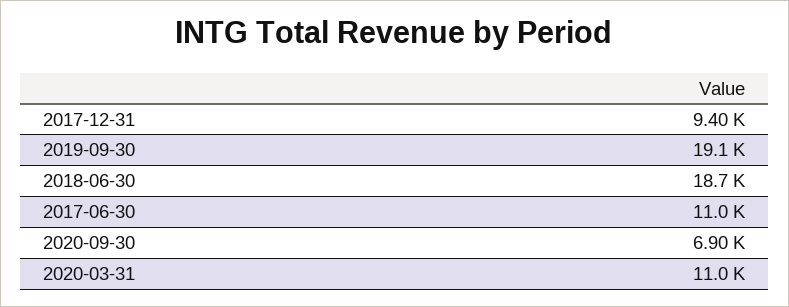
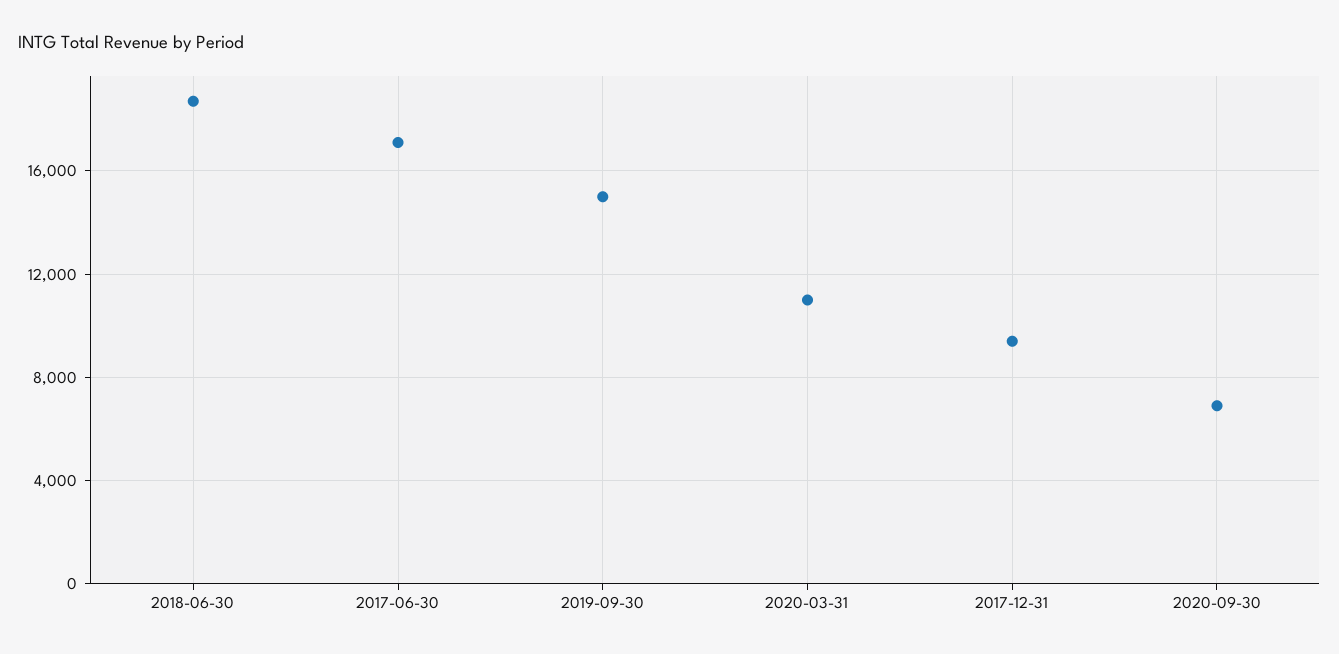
  {
    "2017-12-31": 9400,
-   "2019-09-30": 19100,
+   "2019-09-30": 15000,
    "2018-06-30": 18700,
-   "2017-06-30": 11000,
+   "2017-06-30": 17000,
    "2020-09-30": 6900,
    "2020-03-31": 11000
  }

